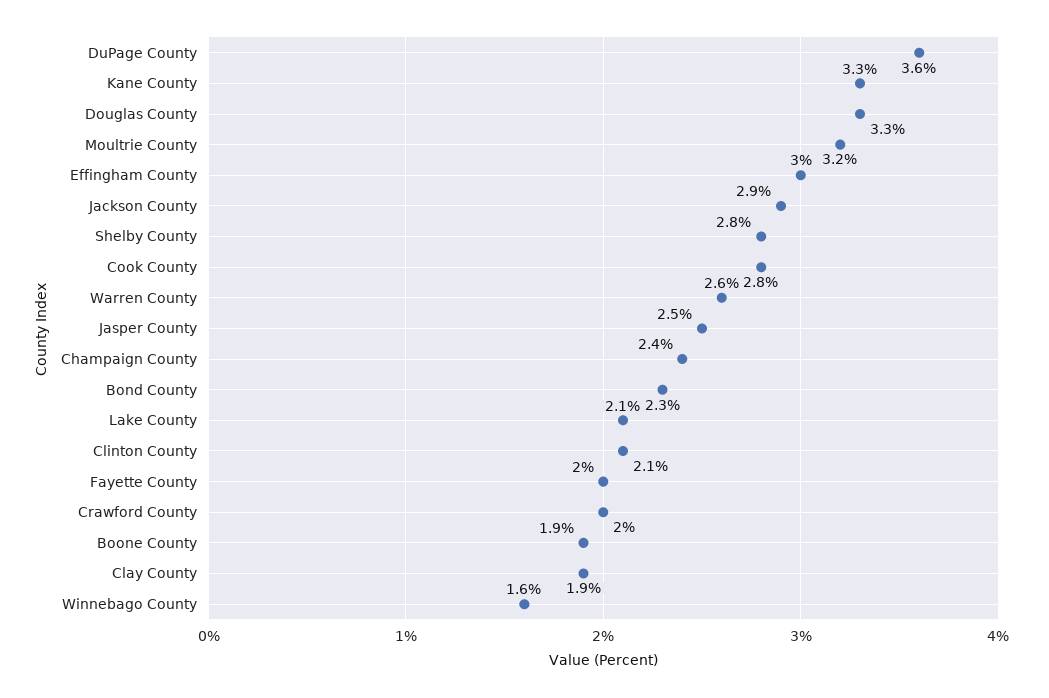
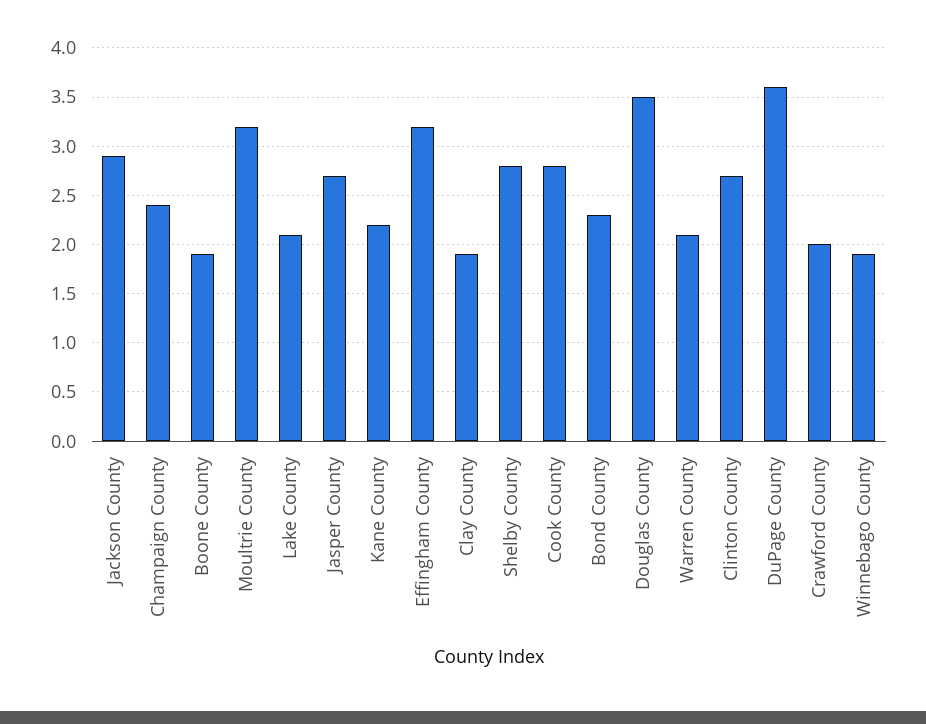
  {
    "DuPage County": 3.6,
-   "Kane County": 3.3,
+   "Kane County": 2.2,
-   "Douglas County": 3.3,
+   "Douglas County": 3.5,
    "Moultrie County": 3.2,
-   "Effingham County": 3,
+   "Effingham County": 3.2,
    "Jackson County": 2.9,
    "Shelby County": 2.8,
    "Cook County": 2.8,
-   "Warren County": 2.6,
+   "Warren County": 2.1,
-   "Jasper County": 2.5,
+   "Jasper County": 2.7,
    "Champaign County": 2.4,
    "Bond County": 2.3,
    "Lake County": 2.1,
-   "Clinton County": 2.1,
+   "Clinton County": 2.7,
-   "Fayette County": 2,
    "Crawford County": 2,
    "Boone County": 1.9,
    "Clay County": 1.9,
-   "Winnebago County": 1.6
+   "Winnebago County": 1.9
  }

